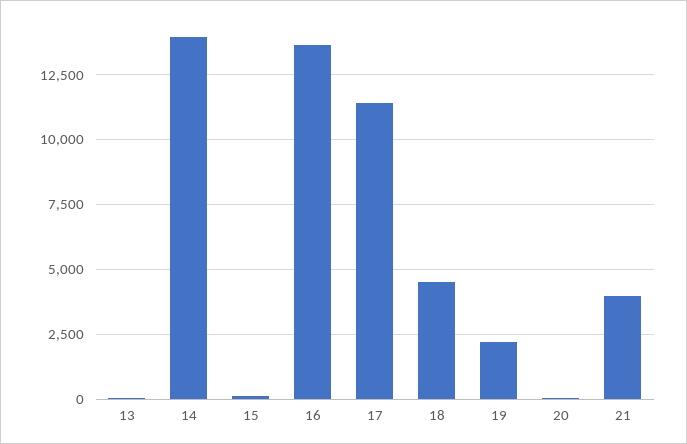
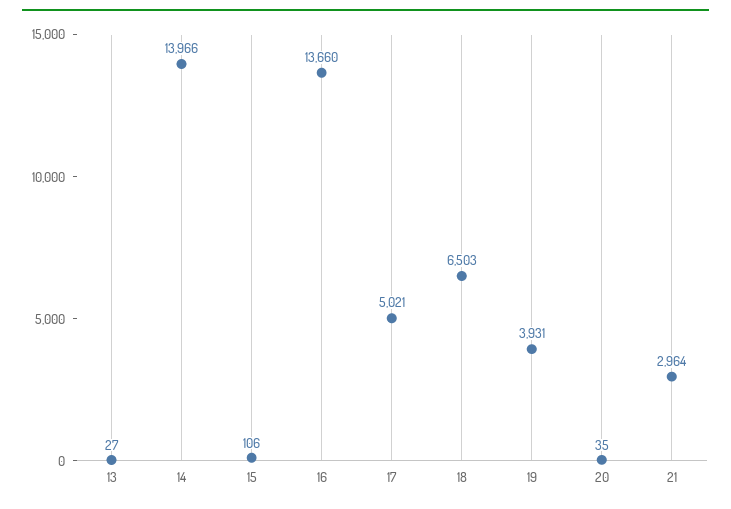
  {
    "13": 27,
    "14": 13966,
    "15": 106,
    "16": 13660,
-   "17": 11500,
+   "17": 5021,
-   "18": 4500,
+   "18": 6503,
-   "19": 2250,
+   "19": 3931,
    "20": 35,
-   "21": 4000
+   "21": 2964
  }

